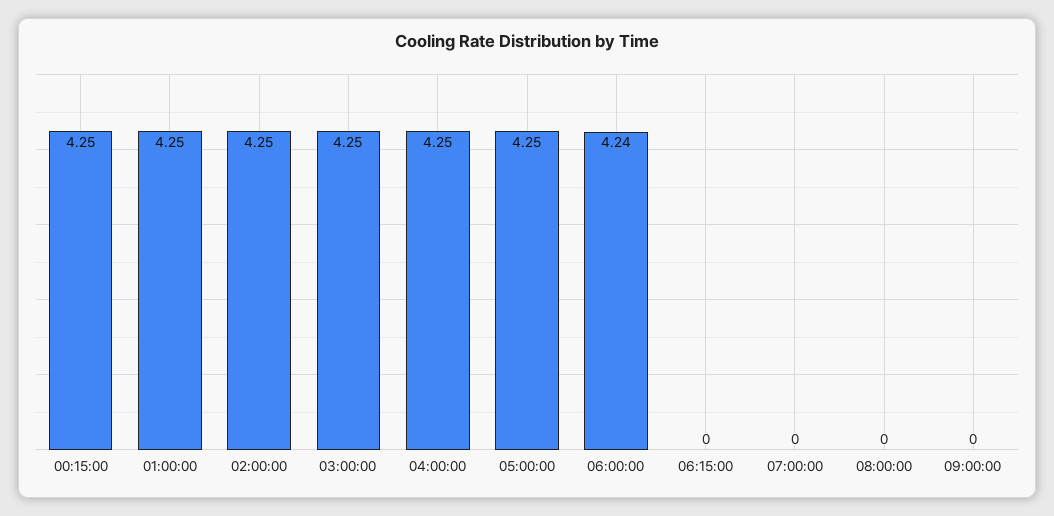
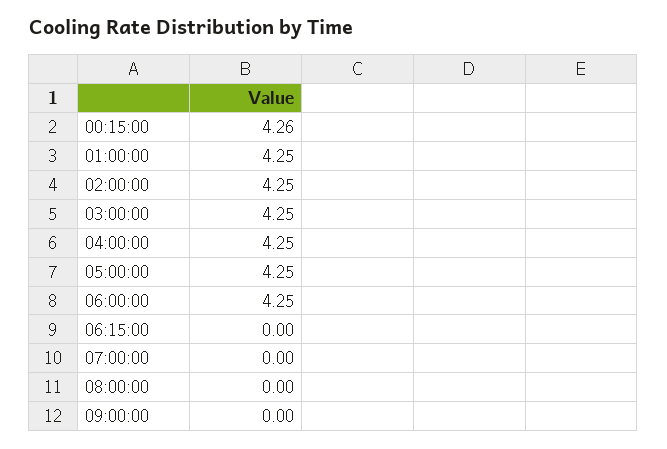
  {
-   "00:15:00": 4.25,
+   "00:15:00": 4.26,
    "01:00:00": 4.25,
    "02:00:00": 4.25,
    "03:00:00": 4.25,
    "04:00:00": 4.25,
    "05:00:00": 4.25,
-   "06:00:00": 4.24,
+   "06:00:00": 4.25,
    "06:15:00": 0,
    "07:00:00": 0,
    "08:00:00": 0,
    "09:00:00": 0
  }

